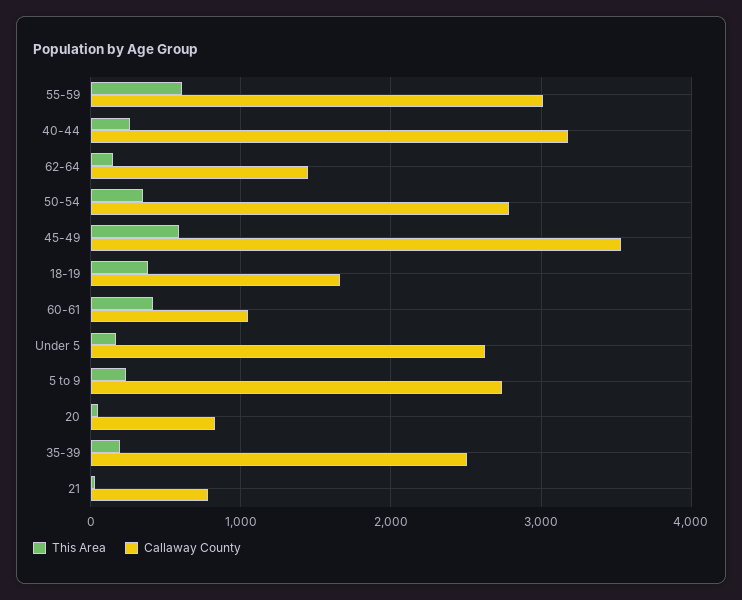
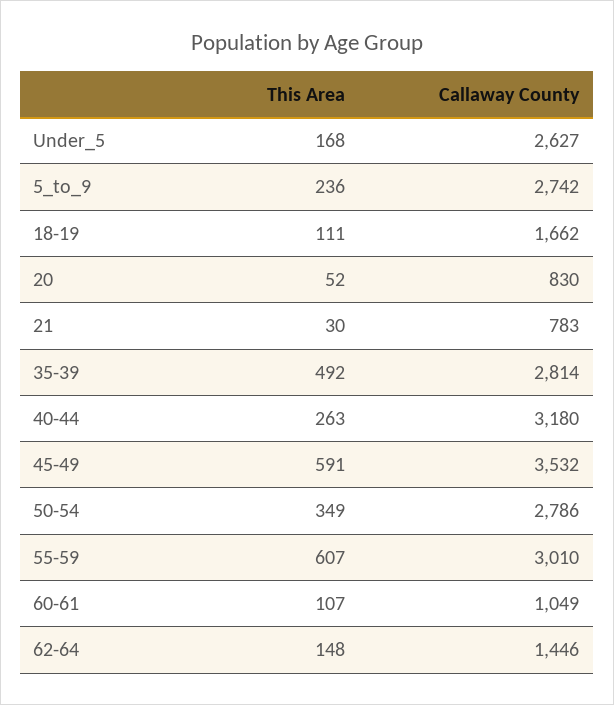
  {
    "This Area": {
      "55-59": 607,
      "40-44": 263,
      "62-64": 148,
      "50-54": 349,
      "45-49": 591,
-     "18-19": 400,
+     "18-19": 111,
-     "60-61": 400,
+     "60-61": 107,
      "Under 5": 168,
      "5 to 9": 236,
      "20": 52,
-     "35-39": 200,
+     "35-39": 492,
      "21": 30
    },
    "Callaway County": {
      "55-59": 3010,
      "40-44": 3180,
      "62-64": 1446,
      "50-54": 2786,
      "45-49": 3532,
      "18-19": 1662,
      "60-61": 1049,
      "Under 5": 2627,
      "5 to 9": 2742,
      "20": 830,
-     "35-39": 2500,
+     "35-39": 2814,
      "21": 783
    }
  }

